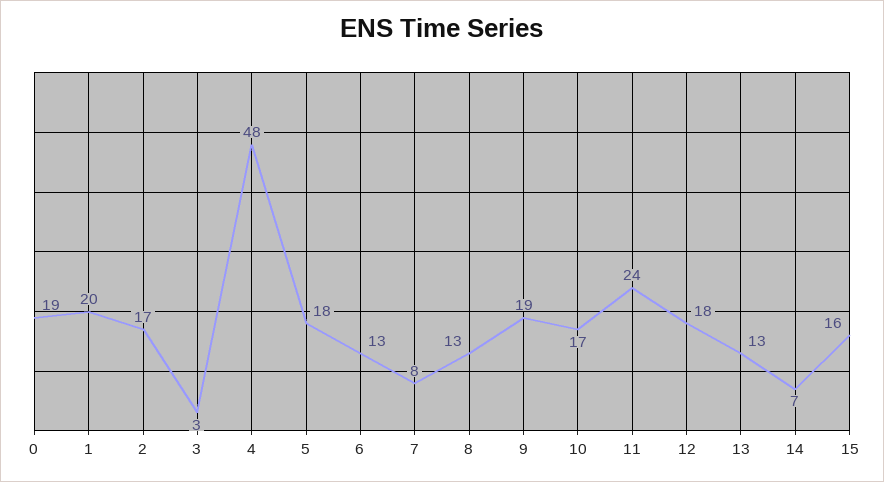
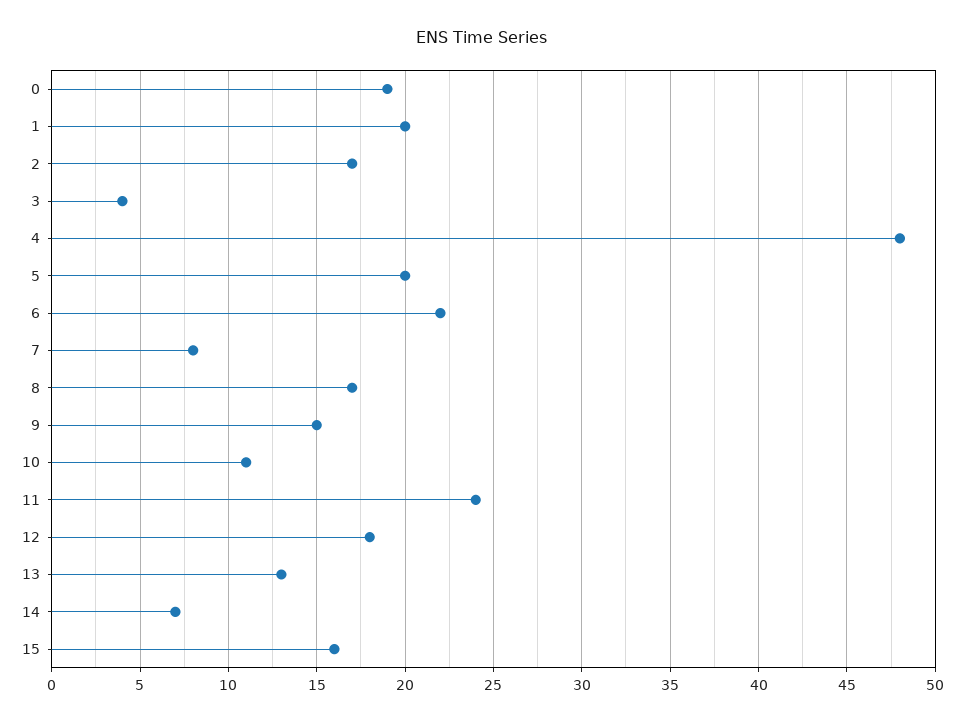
  {
    "0": 19,
    "1": 20,
    "2": 17,
-   "3": 3,
+   "3": 4,
    "4": 48,
-   "5": 18,
+   "5": 20,
-   "6": 13,
+   "6": 22,
    "7": 8,
-   "8": 13,
+   "8": 17,
-   "9": 19,
+   "9": 15,
-   "10": 17,
+   "10": 11,
    "11": 24,
    "12": 18,
    "13": 13,
    "14": 7,
    "15": 16
  }

